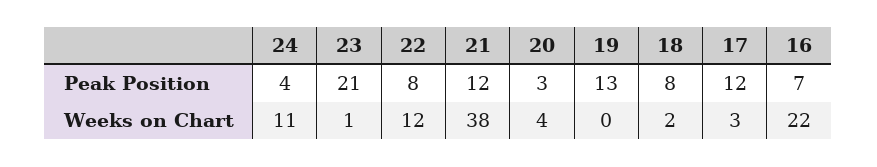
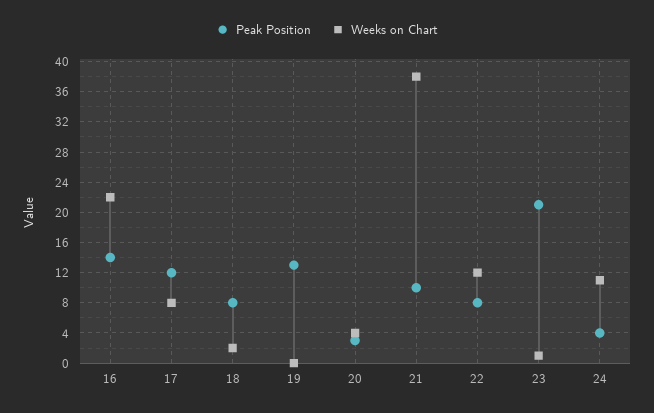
  {
    "Peak Position": {
      "24": 4,
      "23": 21,
      "22": 8,
-     "21": 12,
+     "21": 10,
      "20": 3,
      "19": 13,
      "18": 8,
      "17": 12,
-     "16": 7
+     "16": 14
    },
    "Weeks on Chart": {
      "24": 11,
      "23": 1,
      "22": 12,
      "21": 38,
      "20": 4,
      "19": 0,
      "18": 2,
-     "17": 3,
+     "17": 8,
      "16": 22
    }
  }

